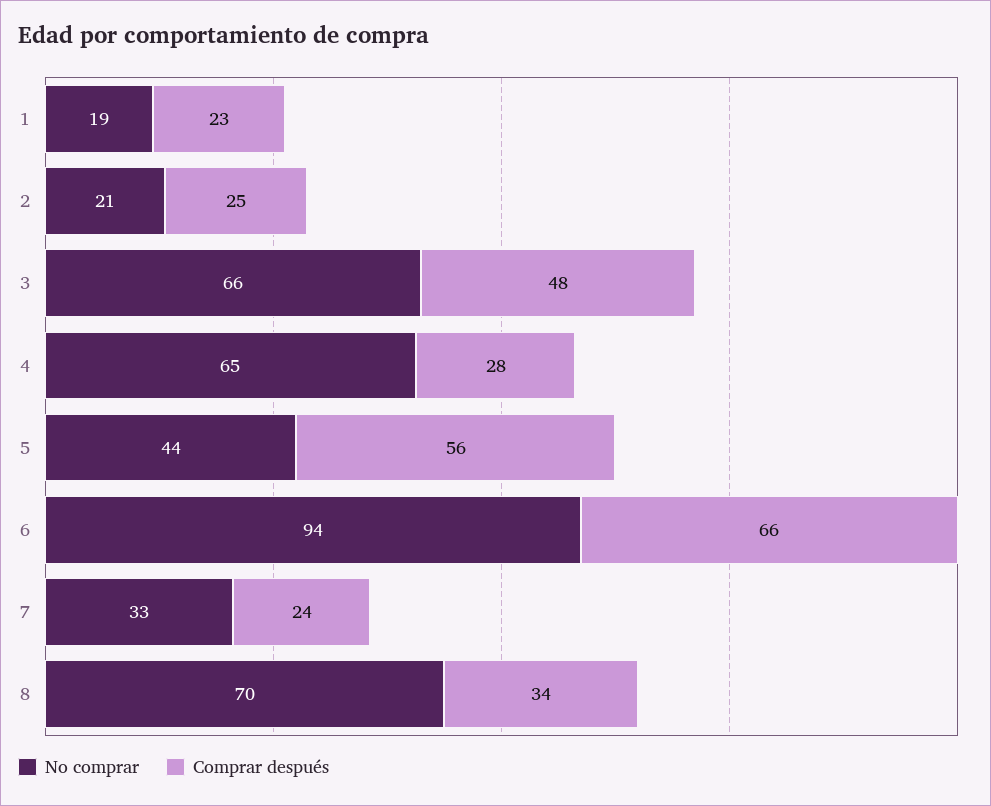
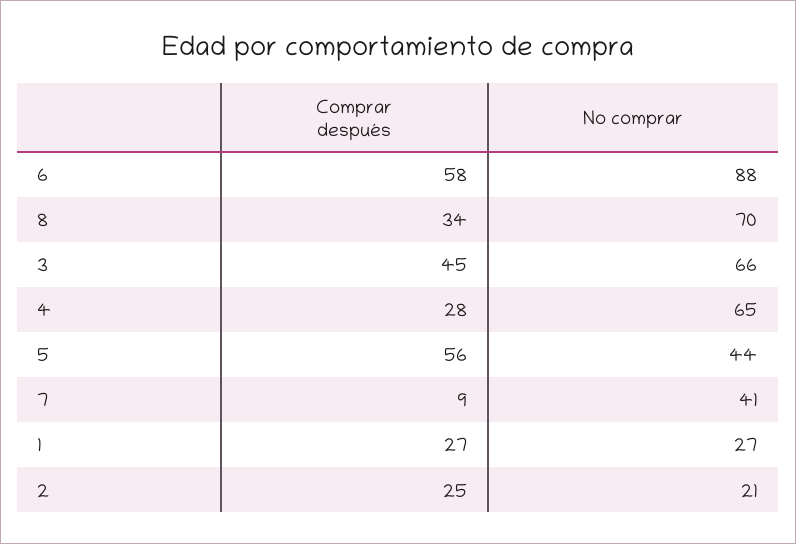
  {
    "No comprar": {
-     "1": 19,
+     "1": 27,
      "2": 21,
      "3": 66,
      "4": 65,
      "5": 44,
-     "6": 94,
+     "6": 88,
-     "7": 33,
+     "7": 41,
      "8": 70
    },
    "Comprar después": {
-     "1": 23,
+     "1": 27,
      "2": 25,
-     "3": 48,
+     "3": 45,
      "4": 28,
      "5": 56,
-     "6": 66,
+     "6": 58,
-     "7": 24,
+     "7": 9,
      "8": 34
    }
  }

